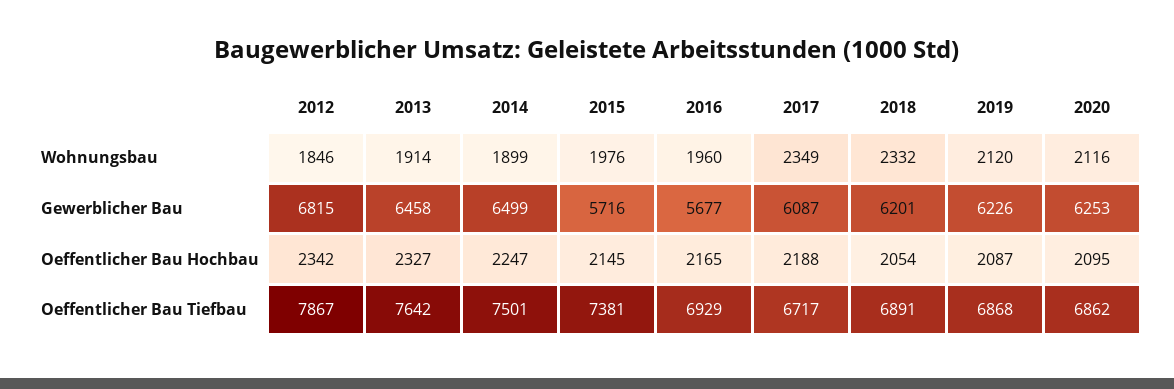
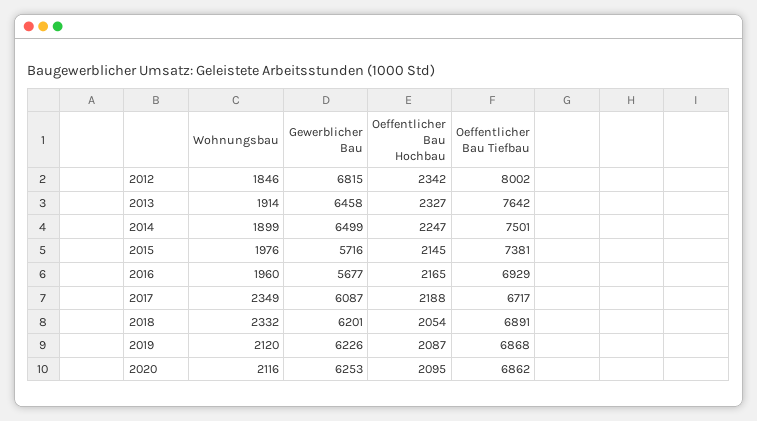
  {
    "2012": {
      "Wohnungsbau": 1846,
      "Gewerblicher Bau": 6815,
      "Oeffentlicher Bau Hochbau": 2342,
-     "Oeffentlicher Bau Tiefbau": 7867
+     "Oeffentlicher Bau Tiefbau": 8002
    },
    "2013": {
      "Wohnungsbau": 1914,
      "Gewerblicher Bau": 6458,
      "Oeffentlicher Bau Hochbau": 2327,
      "Oeffentlicher Bau Tiefbau": 7642
    },
    "2014": {
      "Wohnungsbau": 1899,
      "Gewerblicher Bau": 6499,
      "Oeffentlicher Bau Hochbau": 2247,
      "Oeffentlicher Bau Tiefbau": 7501
    },
    "2015": {
      "Wohnungsbau": 1976,
      "Gewerblicher Bau": 5716,
      "Oeffentlicher Bau Hochbau": 2145,
      "Oeffentlicher Bau Tiefbau": 7381
    },
    "2016": {
      "Wohnungsbau": 1960,
      "Gewerblicher Bau": 5677,
      "Oeffentlicher Bau Hochbau": 2165,
      "Oeffentlicher Bau Tiefbau": 6929
    },
    "2017": {
      "Wohnungsbau": 2349,
      "Gewerblicher Bau": 6087,
      "Oeffentlicher Bau Hochbau": 2188,
      "Oeffentlicher Bau Tiefbau": 6717
    },
    "2018": {
      "Wohnungsbau": 2332,
      "Gewerblicher Bau": 6201,
      "Oeffentlicher Bau Hochbau": 2054,
      "Oeffentlicher Bau Tiefbau": 6891
    },
    "2019": {
      "Wohnungsbau": 2120,
      "Gewerblicher Bau": 6226,
      "Oeffentlicher Bau Hochbau": 2087,
      "Oeffentlicher Bau Tiefbau": 6868
    },
    "2020": {
      "Wohnungsbau": 2116,
      "Gewerblicher Bau": 6253,
      "Oeffentlicher Bau Hochbau": 2095,
      "Oeffentlicher Bau Tiefbau": 6862
    }
  }

